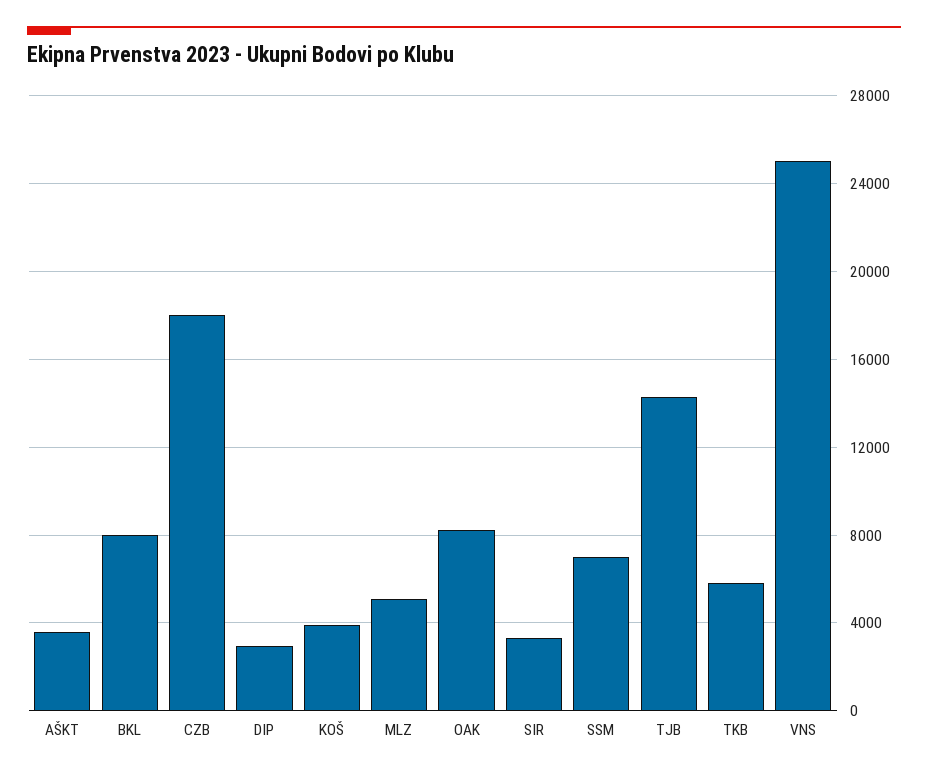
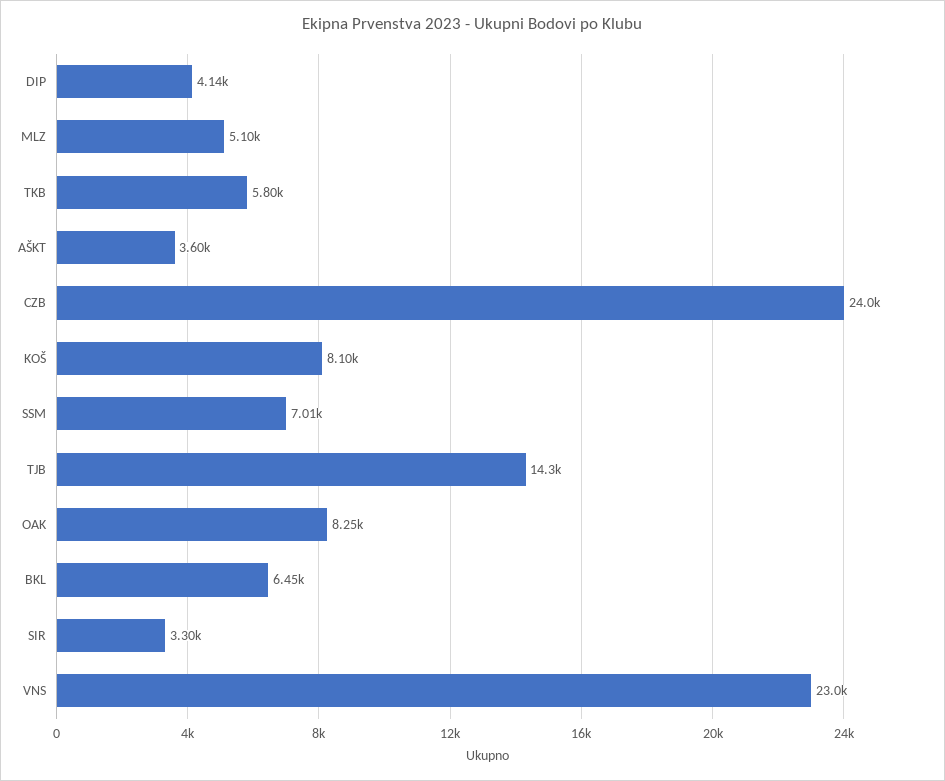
  {
    "AŠKT": 3600,
-   "BKL": 8000,
+   "BKL": 6450,
-   "CZB": 18000,
+   "CZB": 24000,
-   "DIP": 3000,
+   "DIP": 4140,
-   "KOŠ": 4000,
+   "KOŠ": 8100,
    "MLZ": 5100,
    "OAK": 8250,
    "SIR": 3300,
    "SSM": 7010,
    "TJB": 14300,
    "TKB": 5800,
-   "VNS": 25000
+   "VNS": 23000
  }

